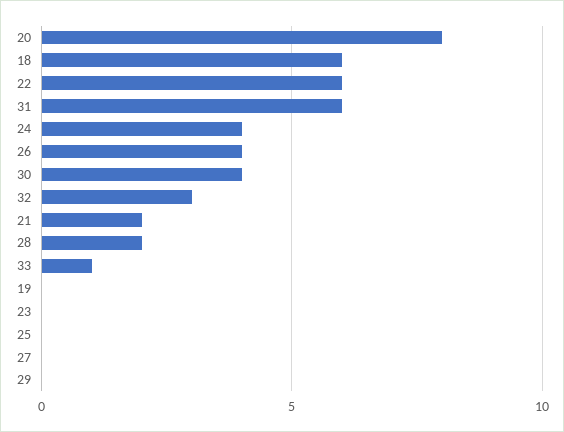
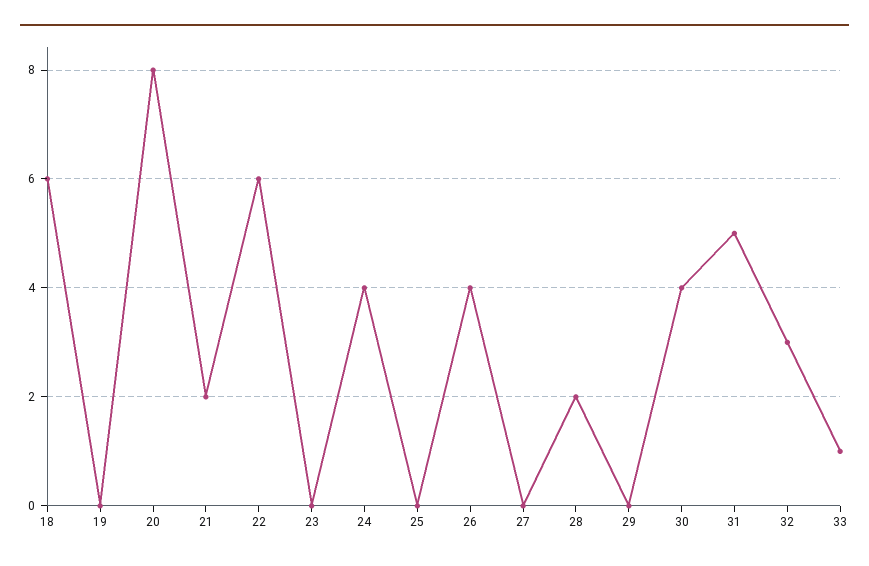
  {
    "20": 8,
    "18": 6,
    "22": 6,
-   "31": 6,
+   "31": 5,
    "24": 4,
    "26": 4,
    "30": 4,
    "32": 3,
    "21": 2,
    "28": 2,
    "33": 1,
    "19": 0,
    "23": 0,
    "25": 0,
    "27": 0,
    "29": 0
  }

